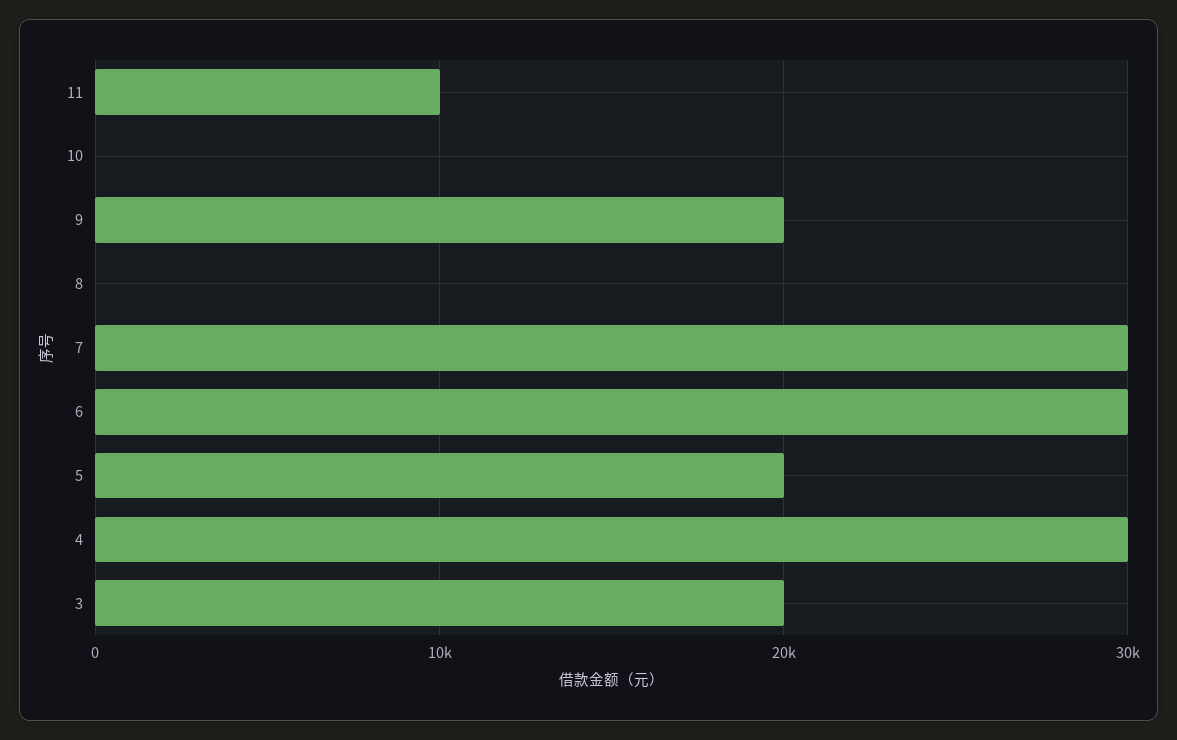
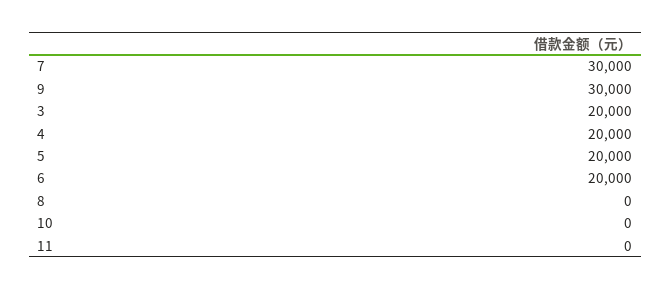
  {
-   "11": 10000,
+   "11": 0,
    "10": 0,
-   "9": 20000,
+   "9": 30000,
    "8": 0,
    "7": 30000,
-   "6": 30000,
+   "6": 20000,
    "5": 20000,
-   "4": 30000,
+   "4": 20000,
    "3": 20000
  }

